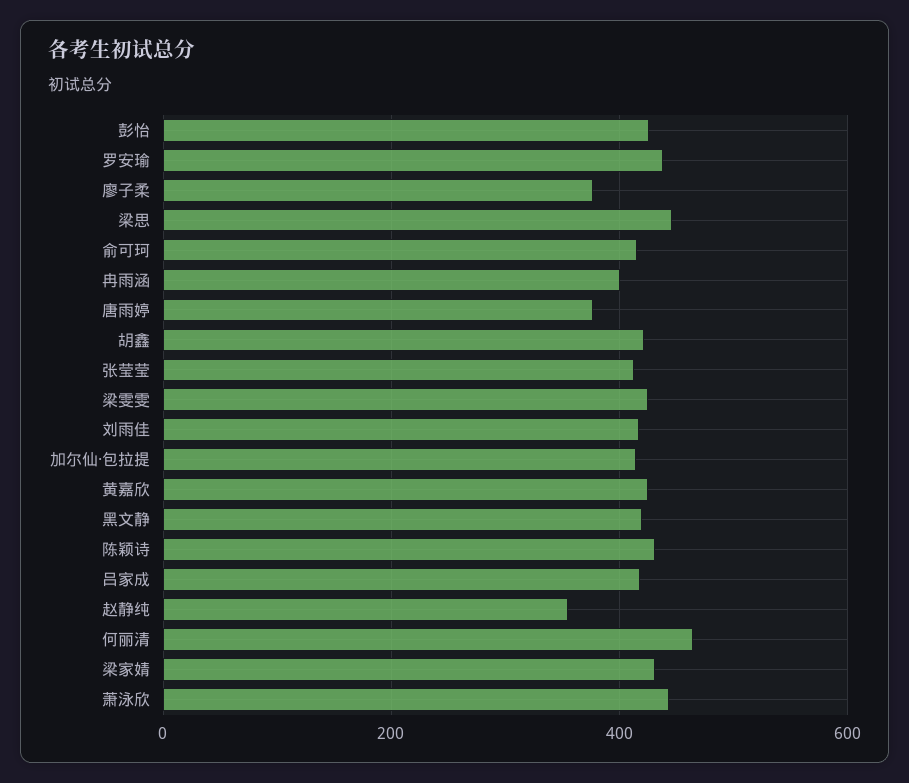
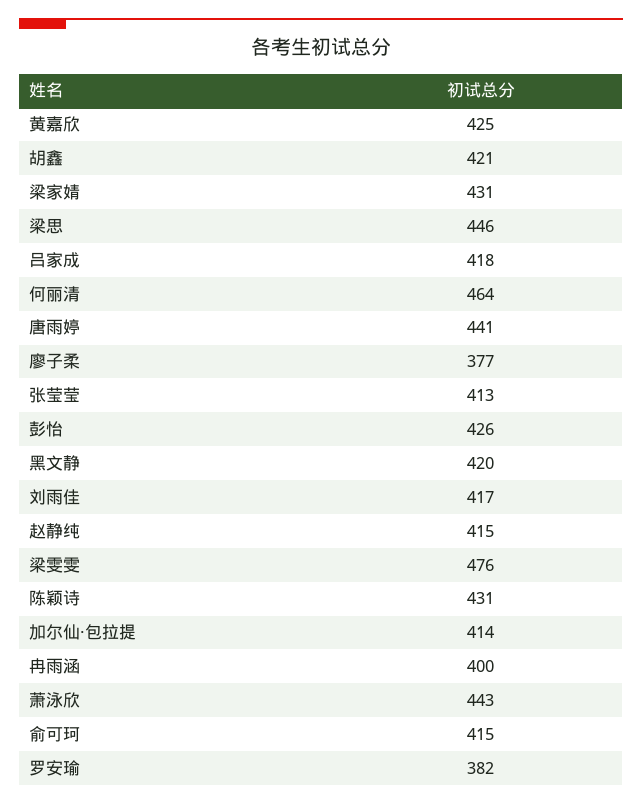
  {
    "彭怡": 426,
-   "罗安瑜": 440,
+   "罗安瑜": 382,
    "廖子柔": 377,
    "梁思": 446,
    "俞可珂": 415,
    "冉雨涵": 400,
-   "唐雨婷": 380,
+   "唐雨婷": 441,
    "胡鑫": 421,
    "张莹莹": 413,
-   "梁雯雯": 420,
+   "梁雯雯": 476,
    "刘雨佳": 417,
    "加尔仙·包拉提": 414,
    "黄嘉欣": 425,
    "黑文静": 420,
    "陈颖诗": 431,
    "吕家成": 418,
-   "赵静纯": 360,
+   "赵静纯": 415,
    "何丽清": 464,
    "梁家婧": 431,
    "萧泳欣": 443
  }

